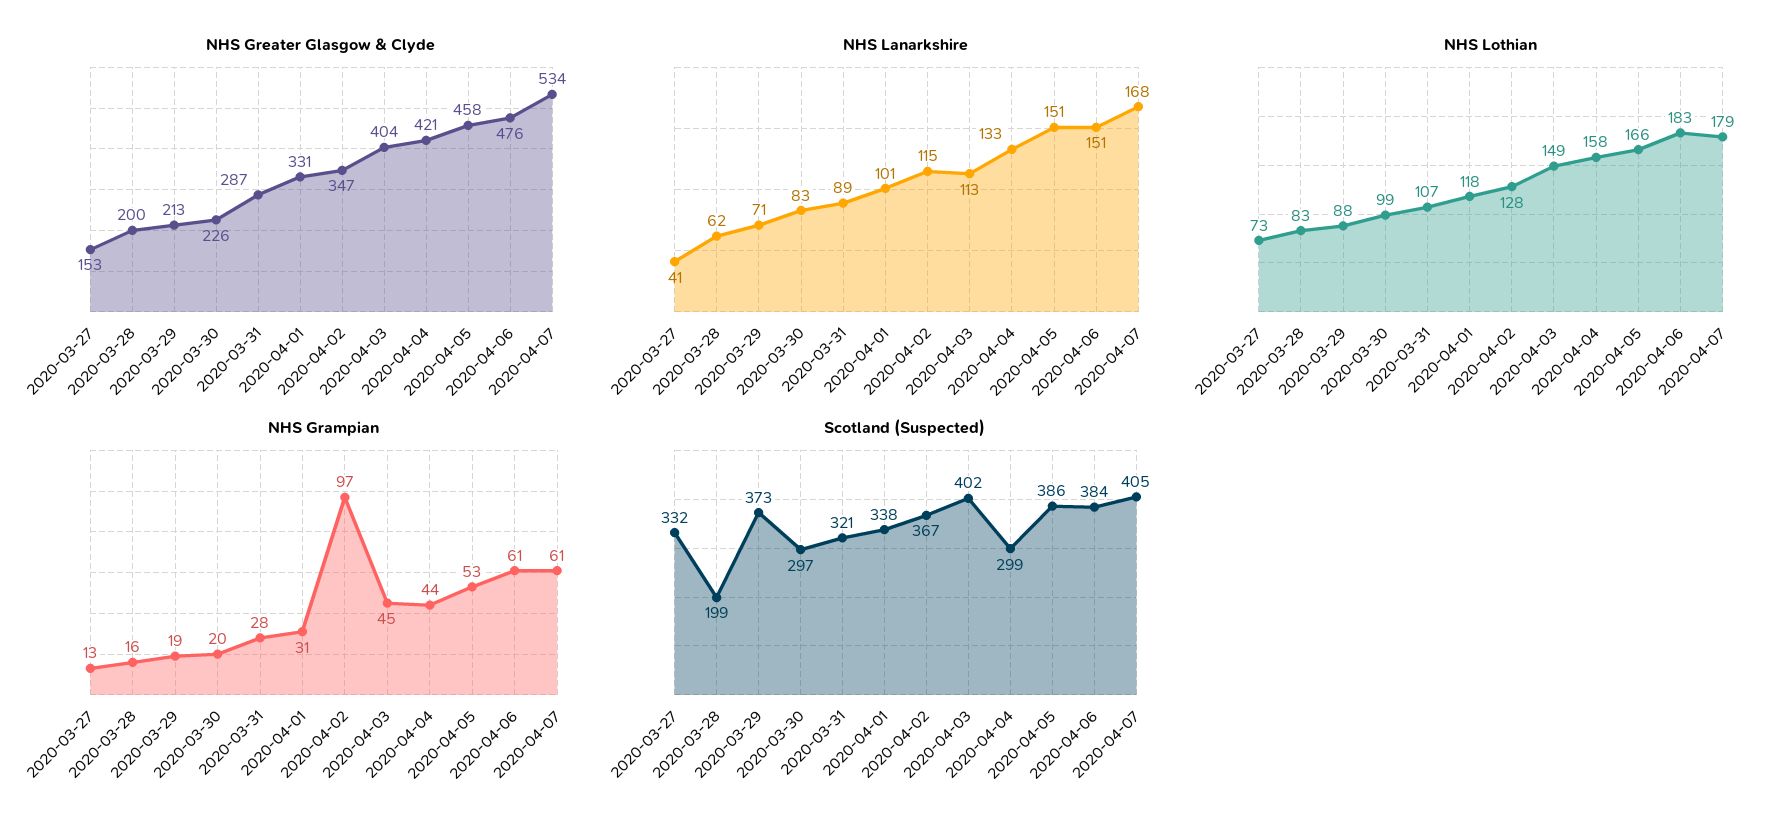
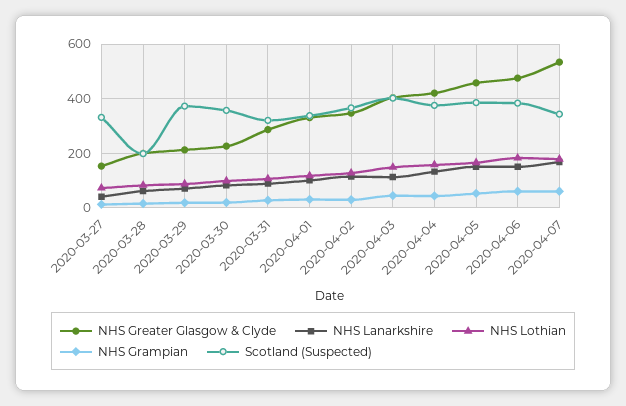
  {
    "NHS Greater Glasgow & Clyde": {
      "2020-03-27": 153,
      "2020-03-28": 200,
      "2020-03-29": 213,
      "2020-03-30": 226,
      "2020-03-31": 287,
      "2020-04-01": 331,
      "2020-04-02": 347,
      "2020-04-03": 404,
      "2020-04-04": 421,
      "2020-04-05": 458,
      "2020-04-06": 476,
      "2020-04-07": 534
    },
    "NHS Lanarkshire": {
      "2020-03-27": 41,
      "2020-03-28": 62,
      "2020-03-29": 71,
      "2020-03-30": 83,
      "2020-03-31": 89,
      "2020-04-01": 101,
      "2020-04-02": 115,
      "2020-04-03": 113,
      "2020-04-04": 133,
      "2020-04-05": 151,
      "2020-04-06": 151,
      "2020-04-07": 168
    },
    "NHS Lothian": {
      "2020-03-27": 73,
      "2020-03-28": 83,
      "2020-03-29": 88,
      "2020-03-30": 99,
      "2020-03-31": 107,
      "2020-04-01": 118,
      "2020-04-02": 128,
      "2020-04-03": 149,
      "2020-04-04": 158,
      "2020-04-05": 166,
      "2020-04-06": 183,
      "2020-04-07": 179
    },
    "NHS Grampian": {
      "2020-03-27": 13,
      "2020-03-28": 16,
      "2020-03-29": 19,
      "2020-03-30": 20,
      "2020-03-31": 28,
      "2020-04-01": 31,
-     "2020-04-02": 97,
+     "2020-04-02": 25,
      "2020-04-03": 45,
      "2020-04-04": 44,
      "2020-04-05": 53,
      "2020-04-06": 61,
      "2020-04-07": 61
    },
    "Scotland (Suspected)": {
      "2020-03-27": 332,
      "2020-03-28": 199,
      "2020-03-29": 373,
-     "2020-03-30": 297,
+     "2020-03-30": 350,
      "2020-03-31": 321,
      "2020-04-01": 338,
      "2020-04-02": 367,
      "2020-04-03": 402,
-     "2020-04-04": 299,
+     "2020-04-04": 375,
      "2020-04-05": 386,
      "2020-04-06": 384,
-     "2020-04-07": 405
+     "2020-04-07": 350
    }
  }

